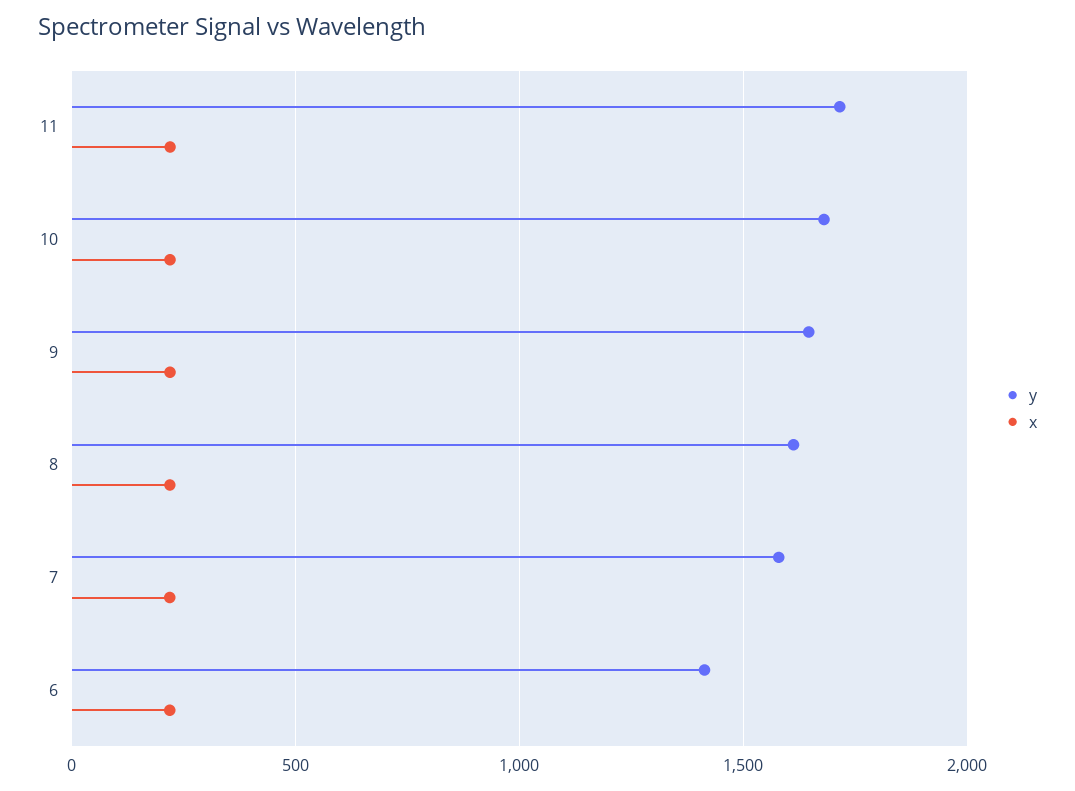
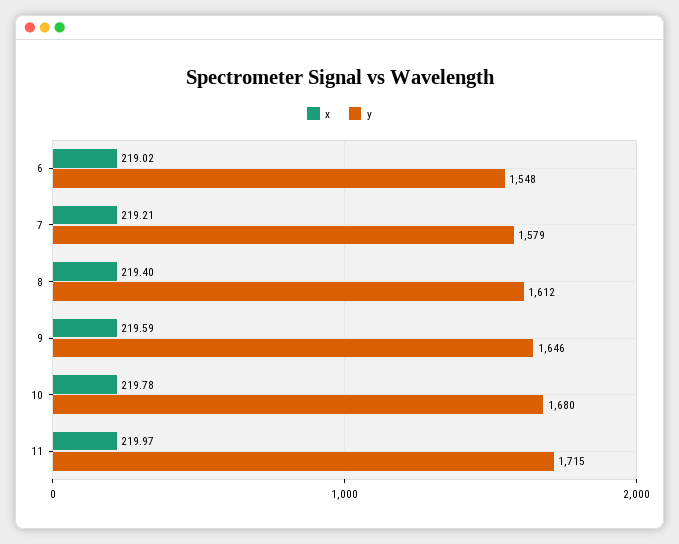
  {
    "y": {
      "11": 1715,
      "10": 1680,
      "9": 1646,
      "8": 1612,
      "7": 1579,
-     "6": 1400
+     "6": 1548
    },
    "x": {
      "11": 219.97,
      "10": 219.78,
      "9": 219.59,
      "8": 219.4,
      "7": 219.21,
      "6": 219.02
    }
  }

